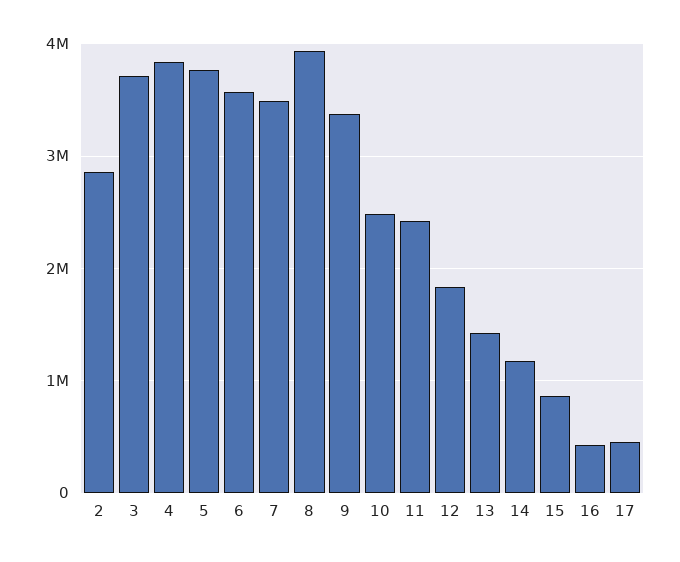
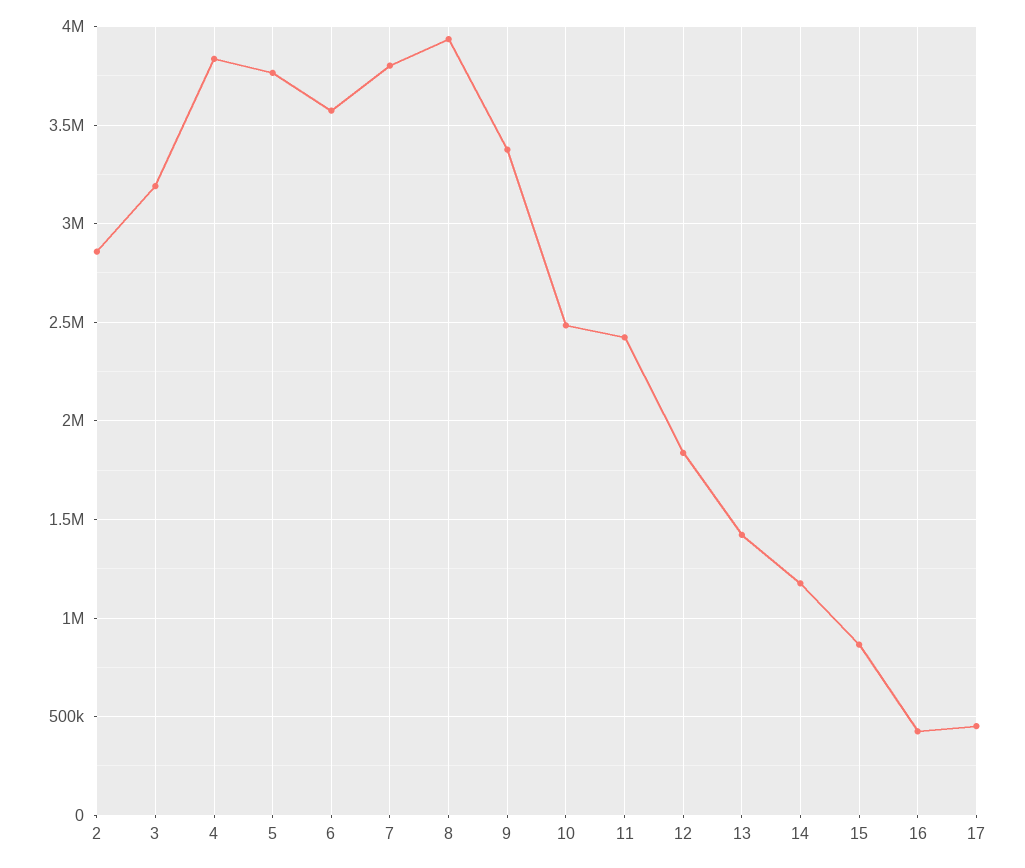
  {
    "2": 2850000,
-   "3": 3700000,
+   "3": 3200000,
    "4": 3850000,
    "5": 3750000,
    "6": 3550000,
-   "7": 3500000,
+   "7": 3800000,
    "8": 3950000,
    "9": 3400000,
    "10": 2500000,
    "11": 2400000,
    "12": 1850000,
    "13": 1400000,
    "14": 1200000,
    "15": 850000,
    "16": 400000,
    "17": 450000
  }

